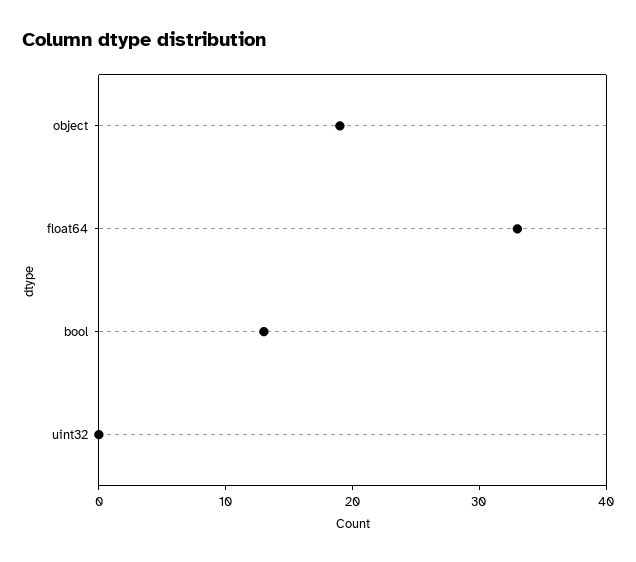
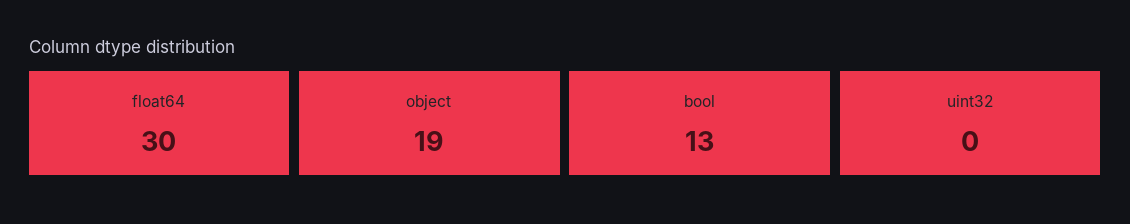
  {
    "object": 19,
-   "float64": 33,
+   "float64": 30,
    "bool": 13,
    "uint32": 0
  }

